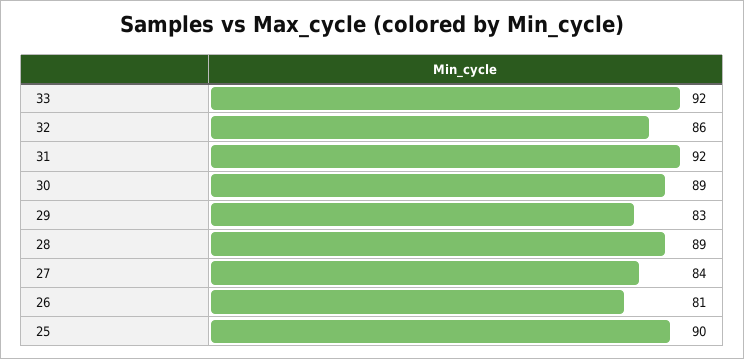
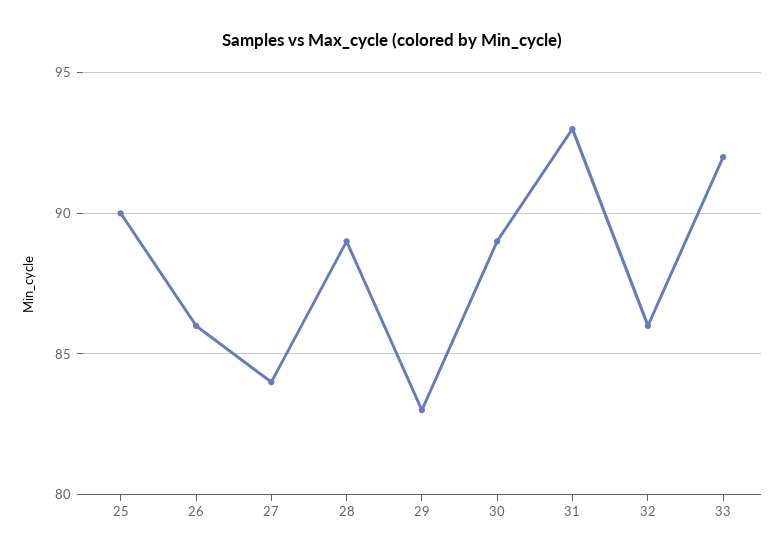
  {
    "33": 92,
    "32": 86,
-   "31": 92,
+   "31": 93,
    "30": 89,
    "29": 83,
    "28": 89,
    "27": 84,
-   "26": 81,
+   "26": 86,
    "25": 90
  }

